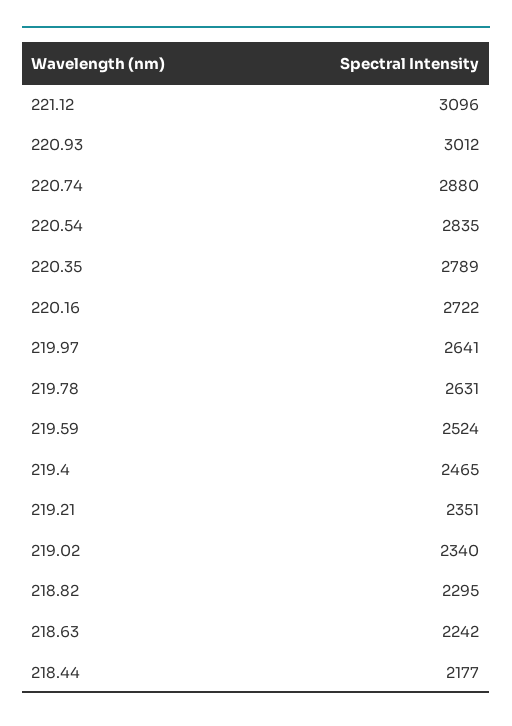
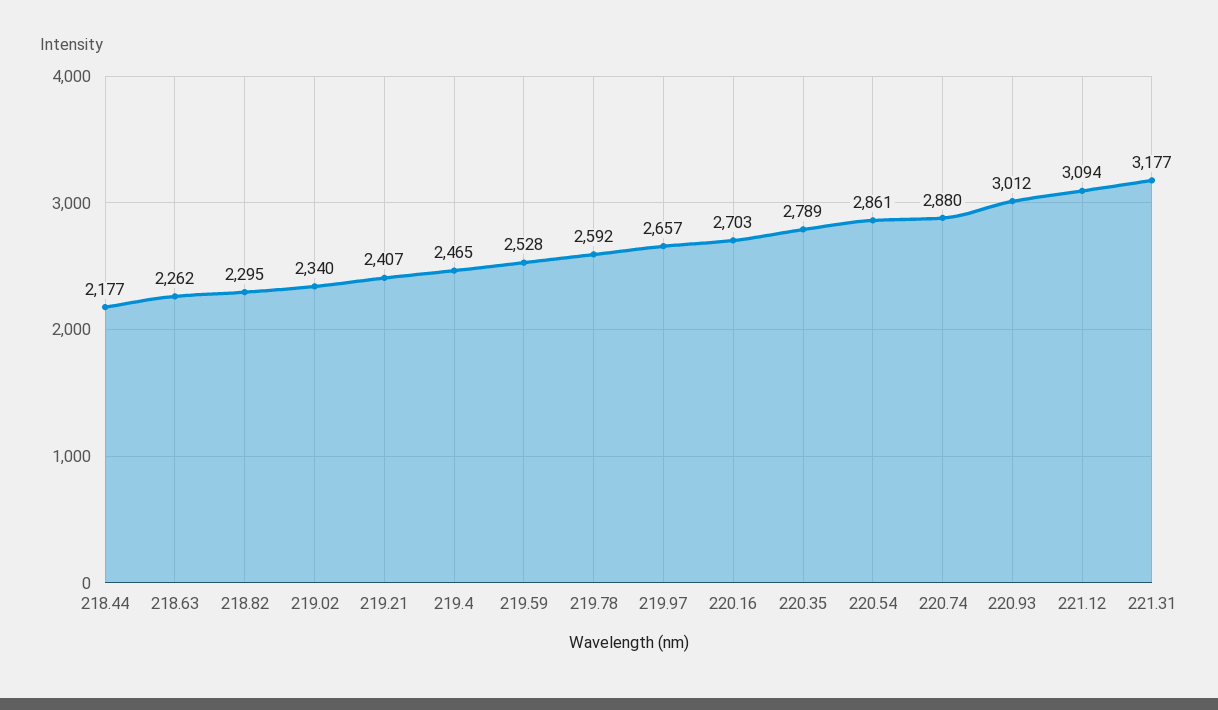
  {
-   "221.12": 3096,
+   "221.12": 3094,
    "220.93": 3012,
    "220.74": 2880,
-   "220.54": 2835,
+   "220.54": 2861,
    "220.35": 2789,
-   "220.16": 2722,
+   "220.16": 2703,
-   "219.97": 2641,
+   "219.97": 2657,
-   "219.78": 2631,
+   "219.78": 2592,
-   "219.59": 2524,
+   "219.59": 2528,
    "219.4": 2465,
-   "219.21": 2351,
+   "219.21": 2407,
    "219.02": 2340,
    "218.82": 2295,
-   "218.63": 2242,
+   "218.63": 2262,
-   "218.44": 2177
+   "218.44": 2177,
+   "221.31": 3177
  }

